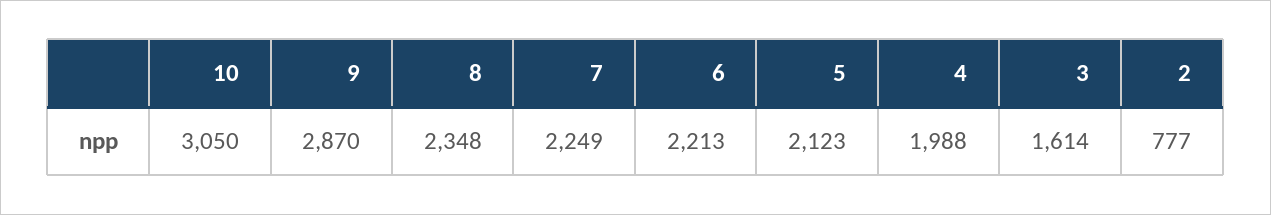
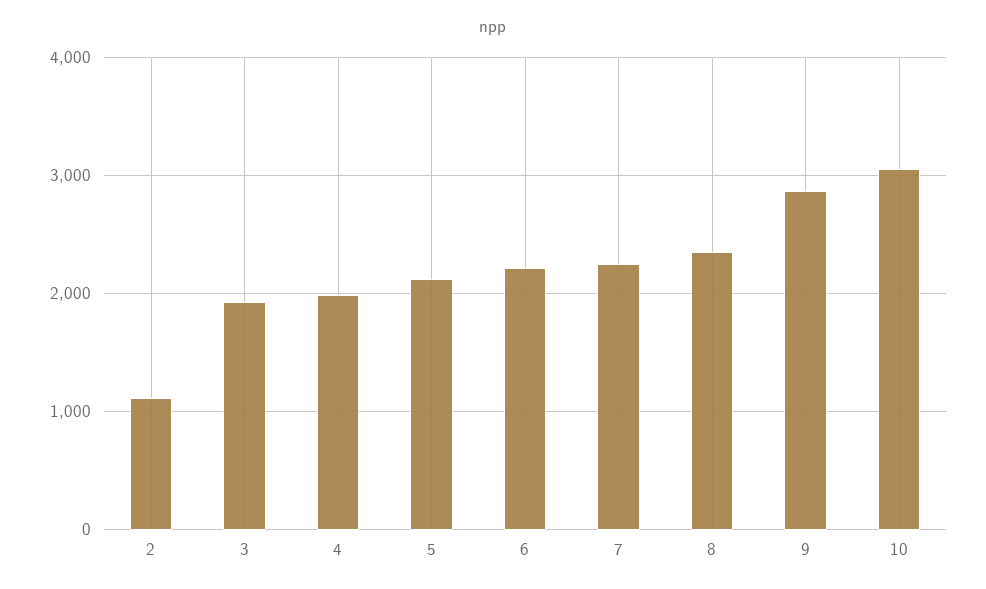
  {
    "10": 3050,
    "9": 2870,
    "8": 2348,
    "7": 2249,
    "6": 2213,
    "5": 2123,
    "4": 1988,
-   "3": 1614,
+   "3": 1900,
-   "2": 777
+   "2": 1100
  }

